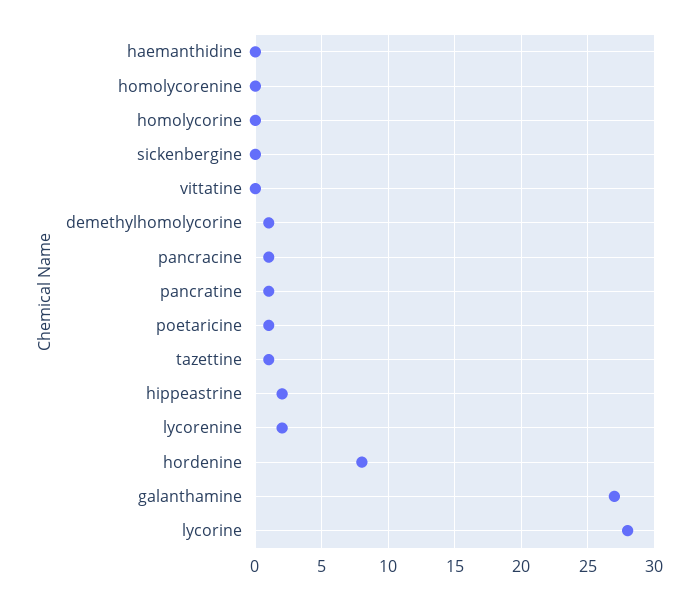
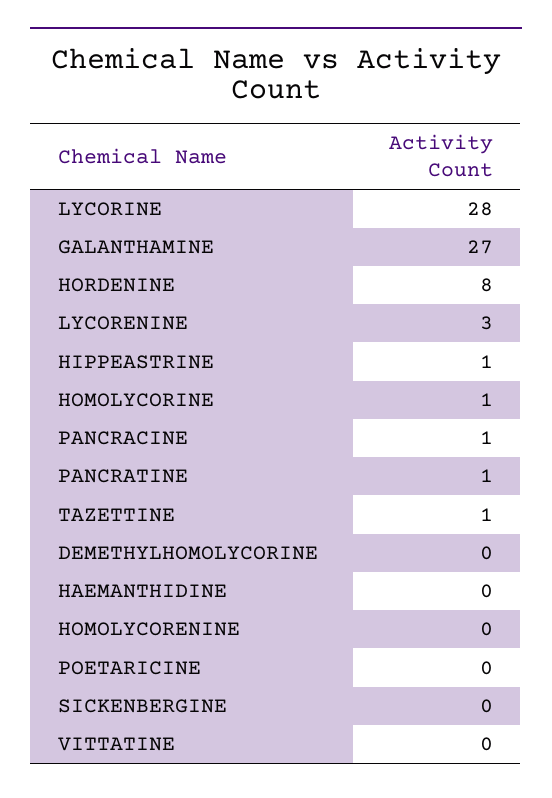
  {
    "haemanthidine": 0,
    "homolycorenine": 0,
-   "homolycorine": 0,
+   "homolycorine": 1,
    "sickenbergine": 0,
    "vittatine": 0,
-   "demethylhomolycorine": 1,
+   "demethylhomolycorine": 0,
    "pancracine": 1,
    "pancratine": 1,
-   "poetaricine": 1,
+   "poetaricine": 0,
    "tazettine": 1,
-   "hippeastrine": 2,
+   "hippeastrine": 1,
-   "lycorenine": 2,
+   "lycorenine": 3,
    "hordenine": 8,
    "galanthamine": 27,
    "lycorine": 28
  }

